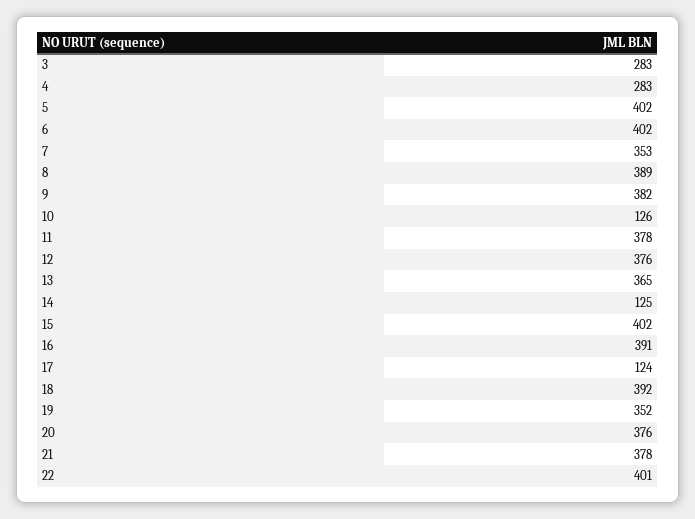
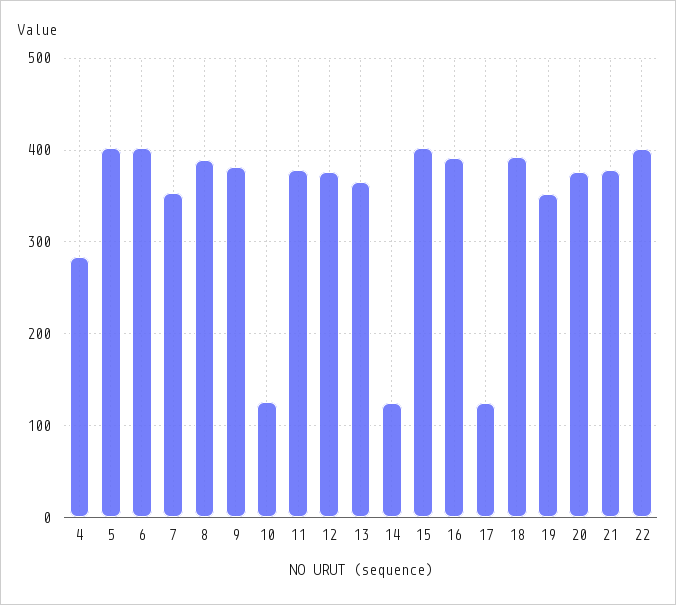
  {
-   "3": 283,
    "4": 283,
    "5": 402,
    "6": 402,
    "7": 353,
    "8": 389,
    "9": 382,
    "10": 126,
    "11": 378,
    "12": 376,
    "13": 365,
    "14": 125,
    "15": 402,
    "16": 391,
    "17": 124,
    "18": 392,
    "19": 352,
    "20": 376,
    "21": 378,
    "22": 401
  }

